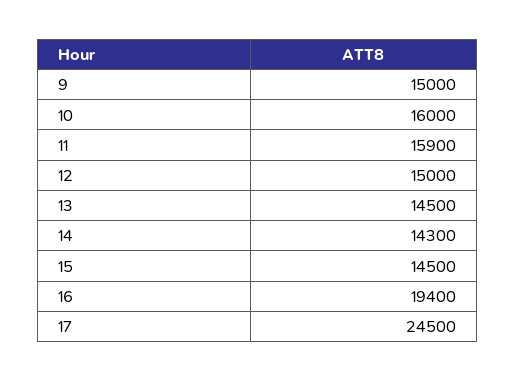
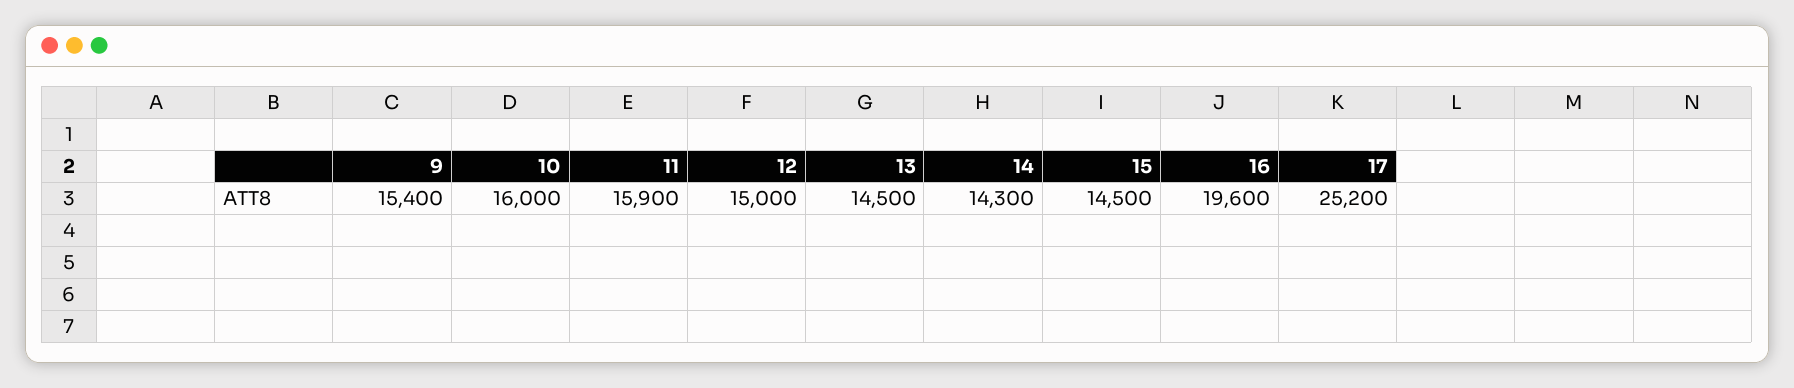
  {
-   "9": 15000,
+   "9": 15400,
    "10": 16000,
    "11": 15900,
    "12": 15000,
    "13": 14500,
    "14": 14300,
    "15": 14500,
-   "16": 19400,
+   "16": 19600,
-   "17": 24500
+   "17": 25200
  }

